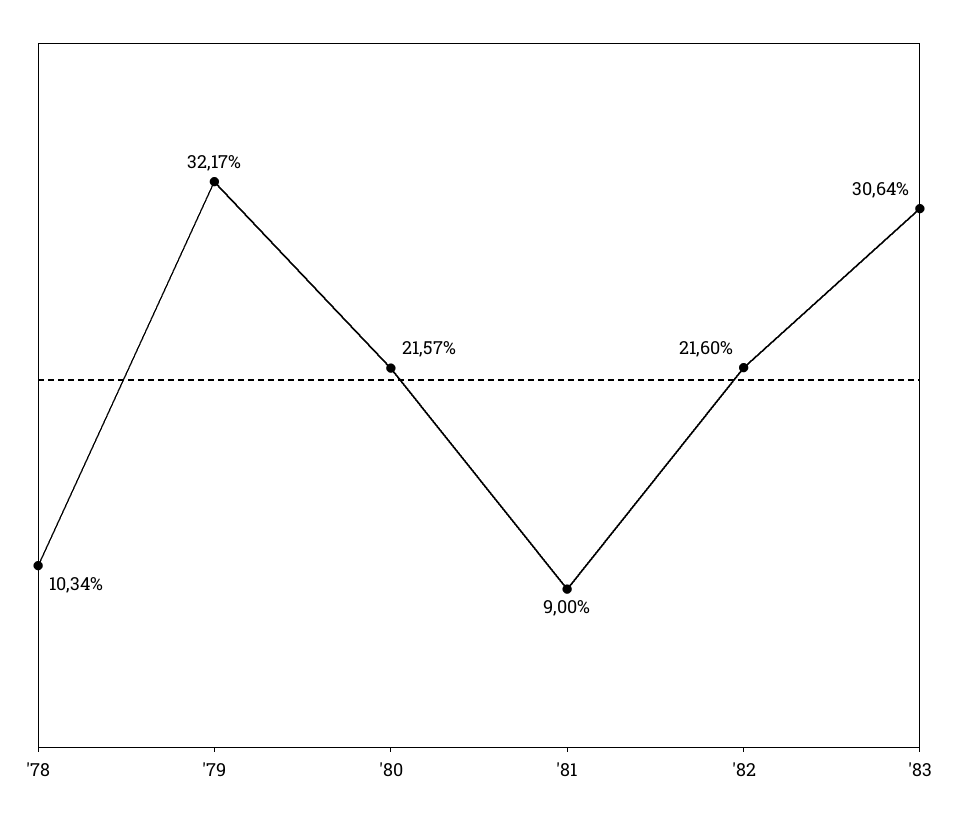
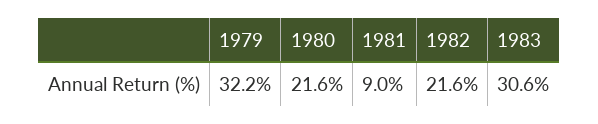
  {
-   "'78": 10.34,
    "'79": 32.17,
    "'80": 21.57,
    "'81": 9,
    "'82": 21.6,
    "'83": 30.64
  }

